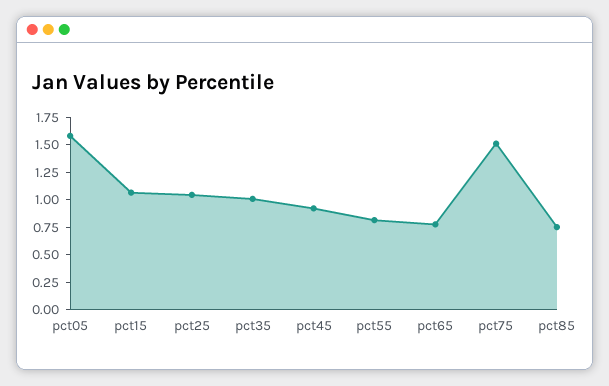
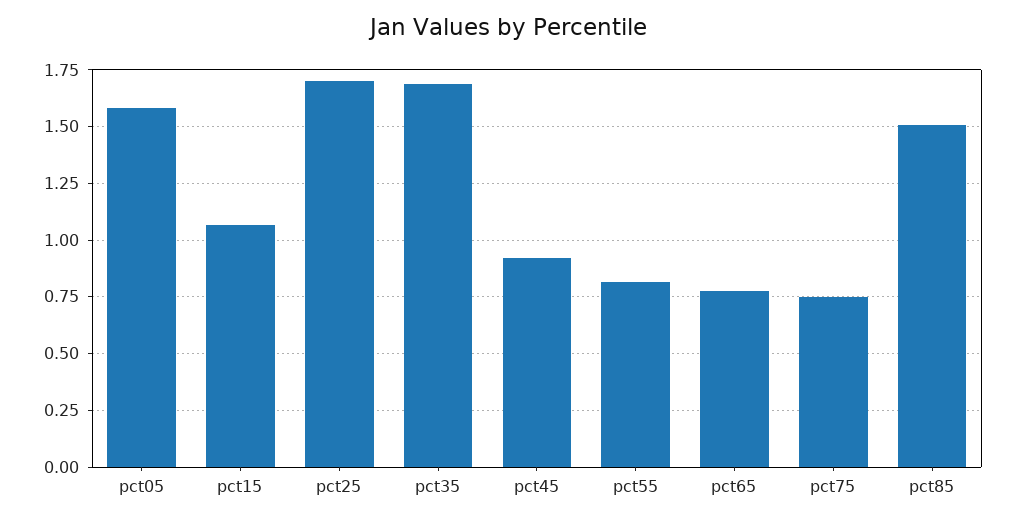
  {
    "pct05": 1.6,
    "pct15": 1.05,
-   "pct25": 1,
+   "pct25": 1.7,
-   "pct35": 1,
+   "pct35": 1.7,
    "pct45": 0.9,
    "pct55": 0.8,
    "pct65": 0.8,
-   "pct75": 1.5,
+   "pct75": 0.75,
-   "pct85": 0.75
+   "pct85": 1.5
  }

